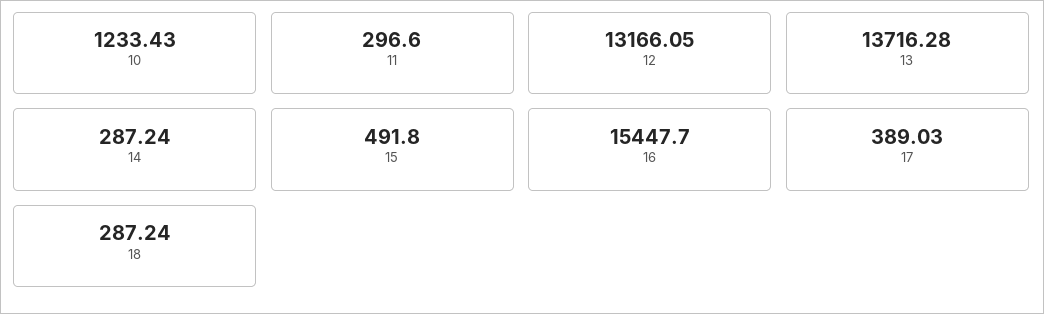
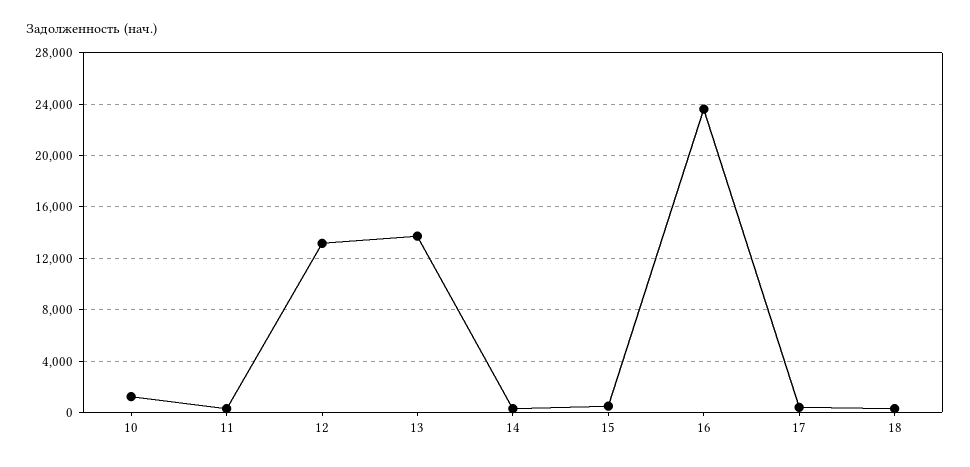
  {
    "10": 1233.43,
    "11": 296.6,
    "12": 13166.05,
    "13": 13716.28,
    "14": 287.24,
    "15": 491.8,
-   "16": 15447.7,
+   "16": 23500,
    "17": 389.03,
    "18": 287.24
  }

